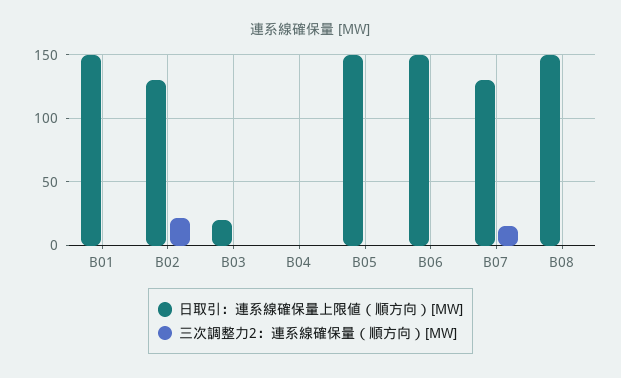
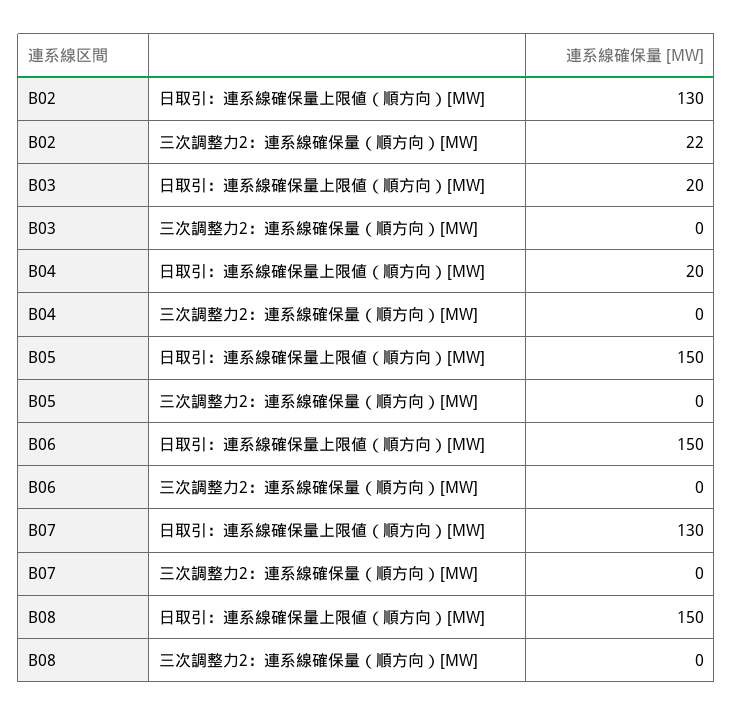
  {
    "日取引：連系線確保量上限値（順方向）[MW]": {
-     "B01": 150,
      "B02": 130,
      "B03": 20,
-     "B04": 0,
+     "B04": 20,
      "B05": 150,
      "B06": 150,
      "B07": 130,
      "B08": 150
    },
    "三次調整力2：連系線確保量（順方向）[MW]": {
-     "B01": 0,
      "B02": 22,
      "B03": 0,
      "B04": 0,
      "B05": 0,
      "B06": 0,
-     "B07": 15,
+     "B07": 0,
      "B08": 0
    }
  }

